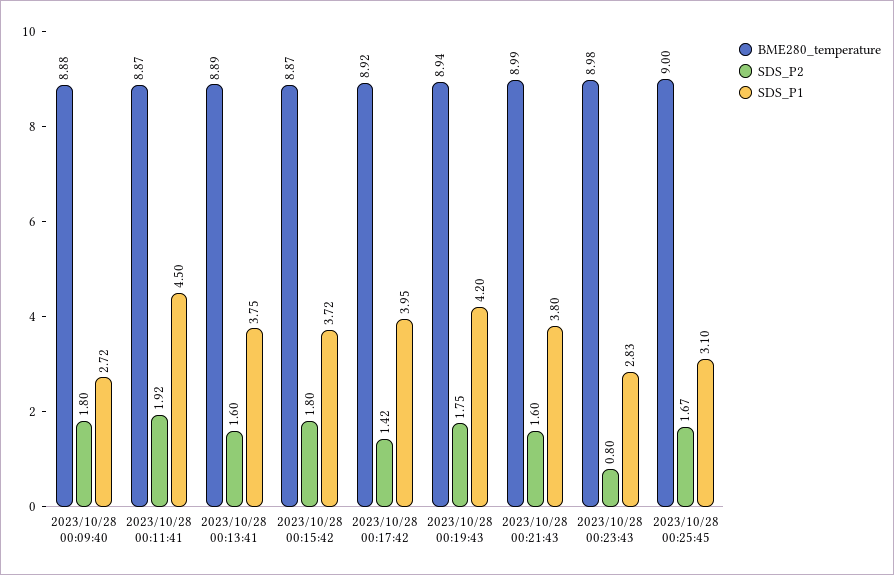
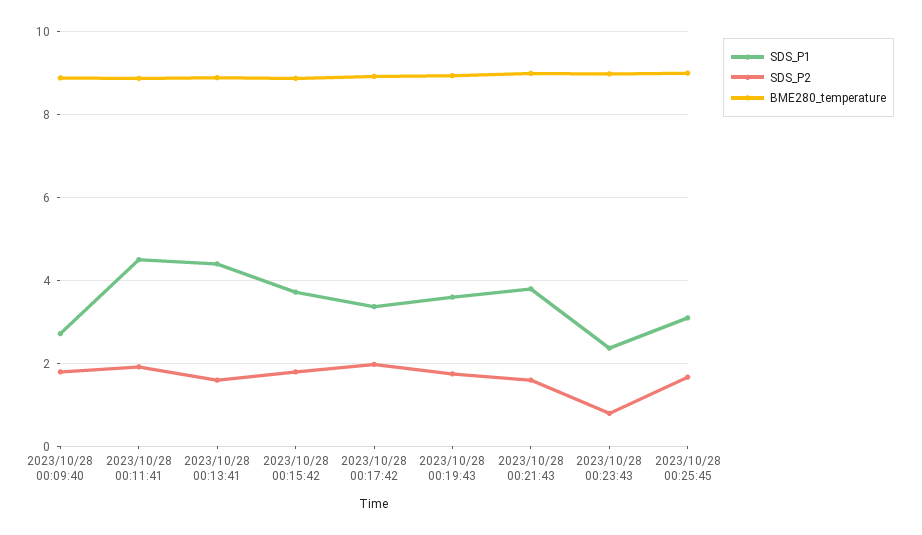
  {
    "BME280_temperature": {
      "2023/10/28 00:09:40": 8.88,
      "2023/10/28 00:11:41": 8.87,
      "2023/10/28 00:13:41": 8.89,
      "2023/10/28 00:15:42": 8.87,
      "2023/10/28 00:17:42": 8.92,
      "2023/10/28 00:19:43": 8.94,
      "2023/10/28 00:21:43": 8.99,
      "2023/10/28 00:23:43": 8.98,
      "2023/10/28 00:25:45": 9
    },
    "SDS_P2": {
      "2023/10/28 00:09:40": 1.8,
      "2023/10/28 00:11:41": 1.92,
      "2023/10/28 00:13:41": 1.6,
      "2023/10/28 00:15:42": 1.8,
-     "2023/10/28 00:17:42": 1.42,
+     "2023/10/28 00:17:42": 2,
      "2023/10/28 00:19:43": 1.75,
      "2023/10/28 00:21:43": 1.6,
      "2023/10/28 00:23:43": 0.8,
      "2023/10/28 00:25:45": 1.67
    },
    "SDS_P1": {
      "2023/10/28 00:09:40": 2.72,
      "2023/10/28 00:11:41": 4.5,
-     "2023/10/28 00:13:41": 3.75,
+     "2023/10/28 00:13:41": 4.4,
      "2023/10/28 00:15:42": 3.72,
-     "2023/10/28 00:17:42": 3.95,
+     "2023/10/28 00:17:42": 3.4,
-     "2023/10/28 00:19:43": 4.2,
+     "2023/10/28 00:19:43": 3.6,
      "2023/10/28 00:21:43": 3.8,
-     "2023/10/28 00:23:43": 2.83,
+     "2023/10/28 00:23:43": 2.4,
      "2023/10/28 00:25:45": 3.1
    }
  }

